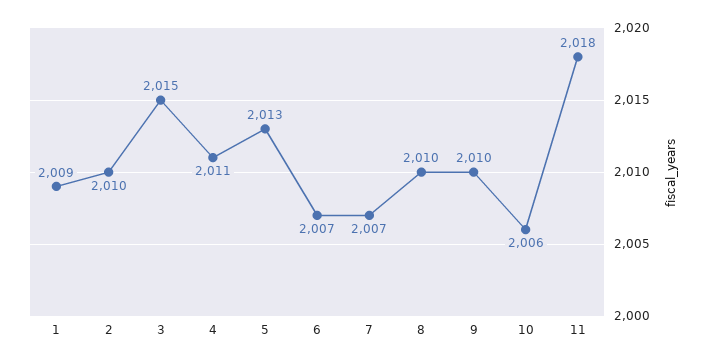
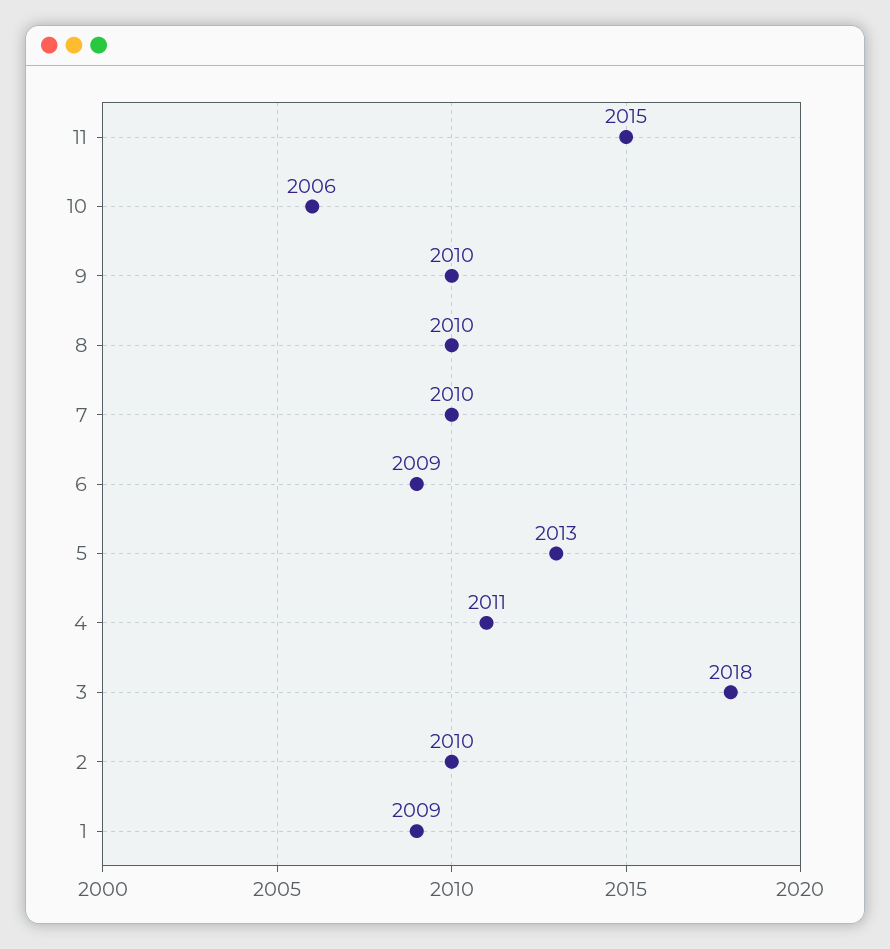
  {
    "1": 2009,
    "2": 2010,
-   "3": 2015,
+   "3": 2018,
    "4": 2011,
    "5": 2013,
-   "6": 2007,
+   "6": 2009,
-   "7": 2007,
+   "7": 2010,
    "8": 2010,
    "9": 2010,
    "10": 2006,
-   "11": 2018
+   "11": 2015
  }

